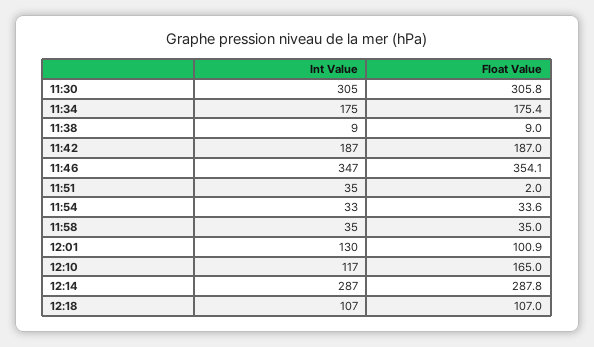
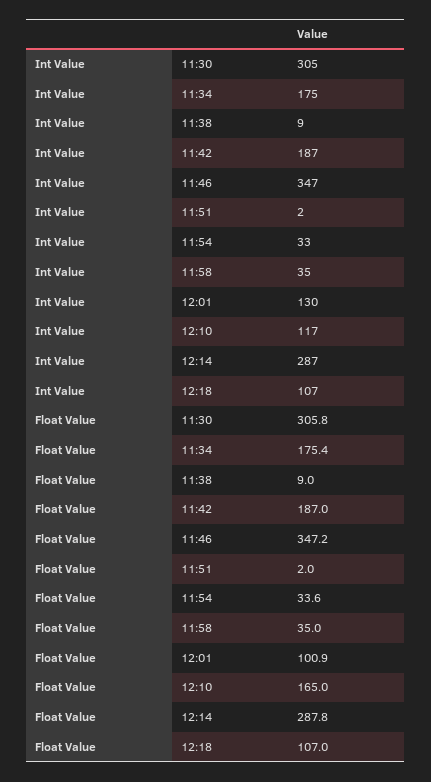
  {
    "Int Value": {
      "11:30": 305,
      "11:34": 175,
      "11:38": 9,
      "11:42": 187,
      "11:46": 347,
-     "11:51": 35,
+     "11:51": 2,
      "11:54": 33,
      "11:58": 35,
      "12:01": 130,
      "12:10": 117,
      "12:14": 287,
      "12:18": 107
    },
    "Float Value": {
      "11:30": 305.8,
      "11:34": 175.4,
      "11:38": 9,
      "11:42": 187,
-     "11:46": 354.1,
+     "11:46": 347.2,
      "11:51": 2,
      "11:54": 33.6,
      "11:58": 35,
      "12:01": 100.9,
      "12:10": 165,
      "12:14": 287.8,
      "12:18": 107
    }
  }

